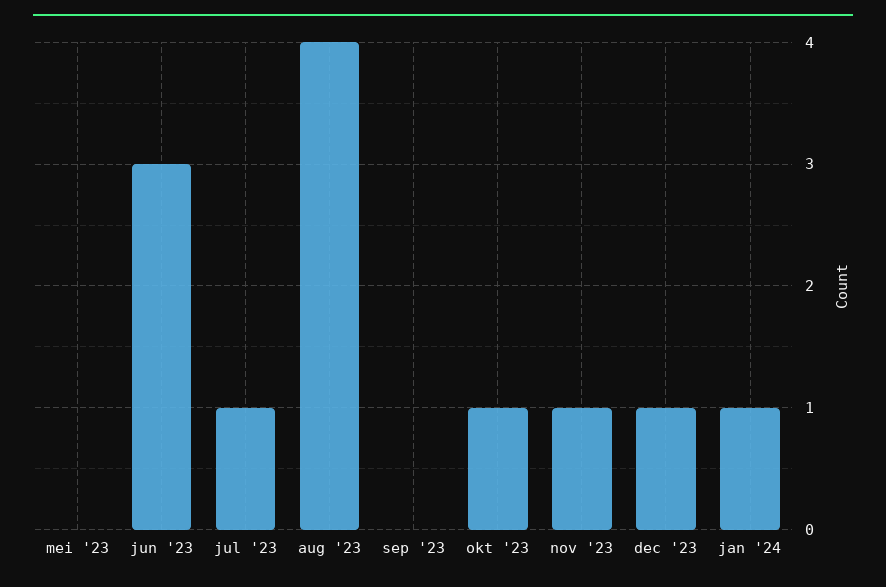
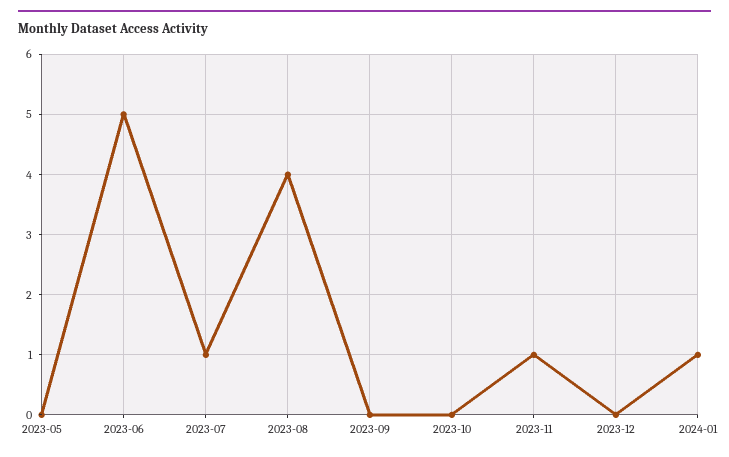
  {
    "mei '23": 0,
-   "jun '23": 3,
+   "jun '23": 5,
    "jul '23": 1,
    "aug '23": 4,
    "sep '23": 0,
-   "okt '23": 1,
+   "okt '23": 0,
    "nov '23": 1,
-   "dec '23": 1,
+   "dec '23": 0,
    "jan '24": 1
  }

